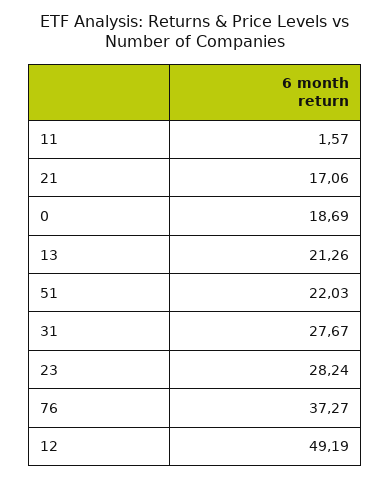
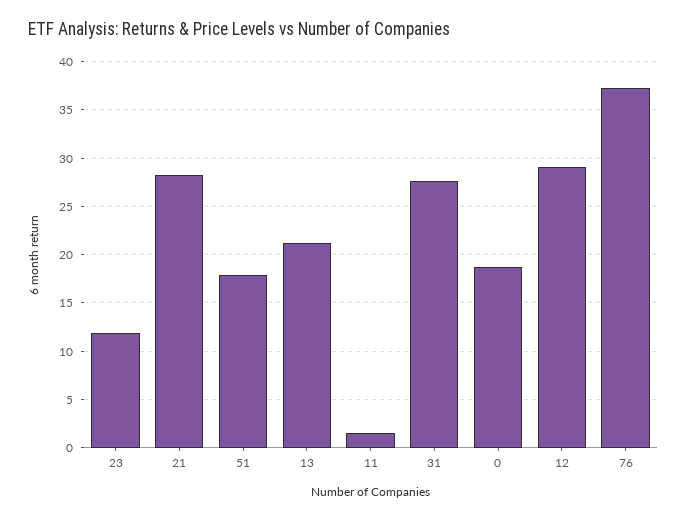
  {
    "11": 1.57,
-   "21": 17.06,
+   "21": 28,
    "0": 18.69,
    "13": 21.26,
-   "51": 22.03,
+   "51": 18,
    "31": 27.67,
-   "23": 28.24,
+   "23": 12,
    "76": 37.27,
-   "12": 49.19
+   "12": 29
  }

